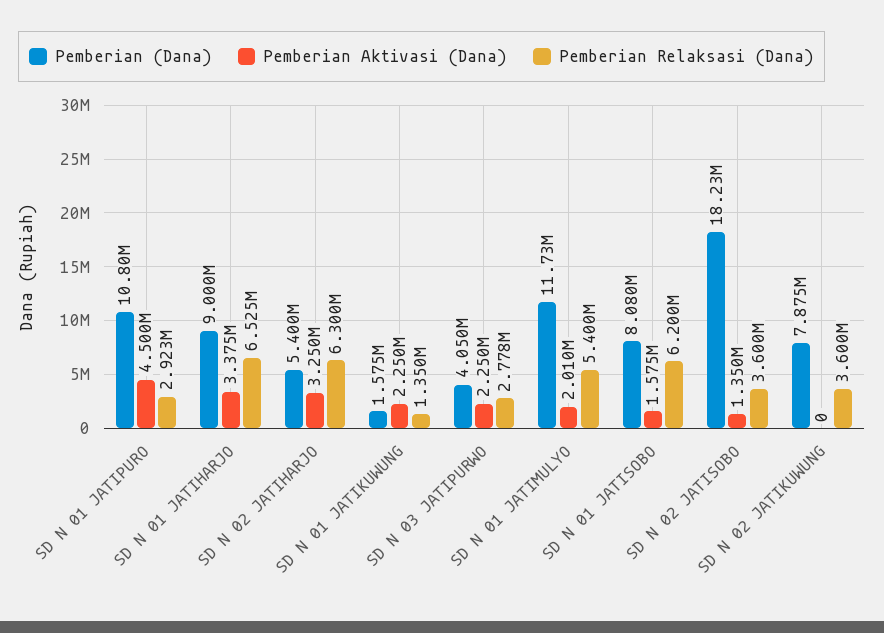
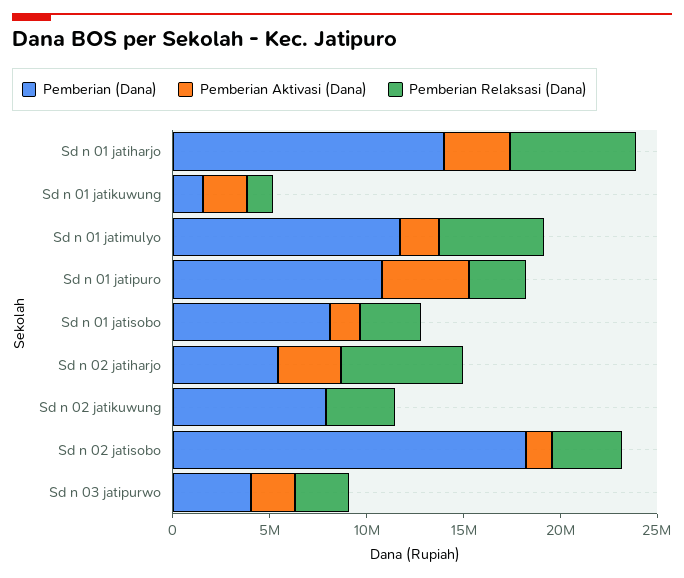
  {
    "Pemberian (Dana)": {
      "SD N 01 JATIPURO": 10800000,
-     "SD N 01 JATIHARJO": 9000000,
+     "SD N 01 JATIHARJO": 14000000,
      "SD N 02 JATIHARJO": 5400000,
      "SD N 01 JATIKUWUNG": 1575000,
      "SD N 03 JATIPURWO": 4050000,
      "SD N 01 JATIMULYO": 11730000,
      "SD N 01 JATISOBO": 8080000,
      "SD N 02 JATISOBO": 18230000,
      "SD N 02 JATIKUWUNG": 7875000
    },
    "Pemberian Aktivasi (Dana)": {
      "SD N 01 JATIPURO": 4500000,
      "SD N 01 JATIHARJO": 3375000,
      "SD N 02 JATIHARJO": 3250000,
      "SD N 01 JATIKUWUNG": 2250000,
      "SD N 03 JATIPURWO": 2250000,
      "SD N 01 JATIMULYO": 2010000,
      "SD N 01 JATISOBO": 1575000,
      "SD N 02 JATISOBO": 1350000,
      "SD N 02 JATIKUWUNG": 0
    },
    "Pemberian Relaksasi (Dana)": {
      "SD N 01 JATIPURO": 2923000,
      "SD N 01 JATIHARJO": 6525000,
      "SD N 02 JATIHARJO": 6300000,
      "SD N 01 JATIKUWUNG": 1350000,
      "SD N 03 JATIPURWO": 2778000,
      "SD N 01 JATIMULYO": 5400000,
-     "SD N 01 JATISOBO": 6200000,
+     "SD N 01 JATISOBO": 3000000,
      "SD N 02 JATISOBO": 3600000,
      "SD N 02 JATIKUWUNG": 3600000
    }
  }

